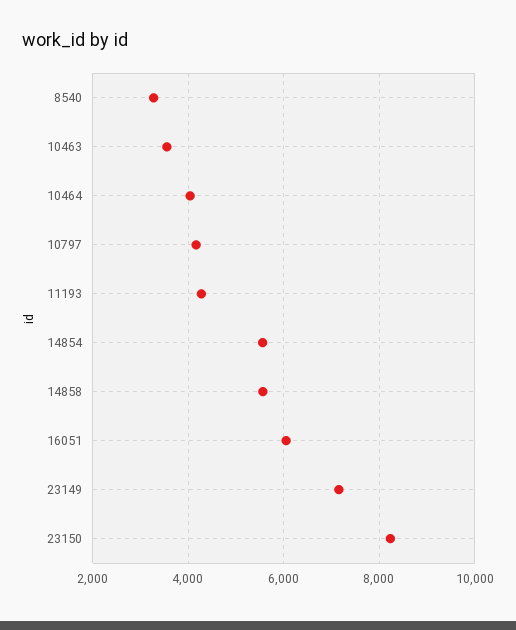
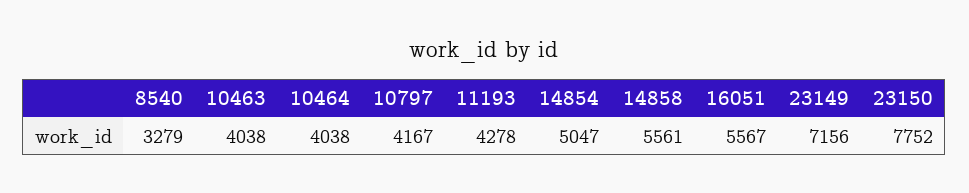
  {
    "8540": 3279,
-   "10463": 3600,
+   "10463": 4038,
    "10464": 4038,
    "10797": 4167,
    "11193": 4278,
-   "14854": 5600,
+   "14854": 5047,
    "14858": 5561,
-   "16051": 6000,
+   "16051": 5567,
    "23149": 7156,
-   "23150": 8200
+   "23150": 7752
  }

